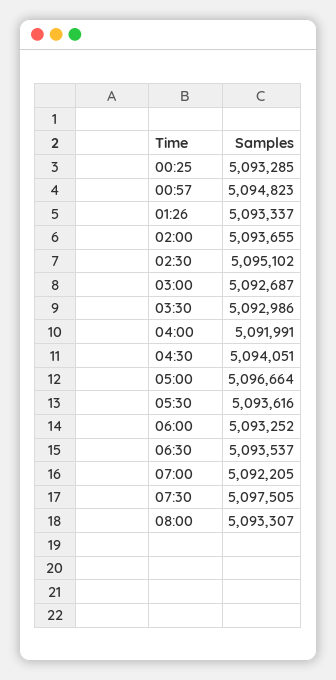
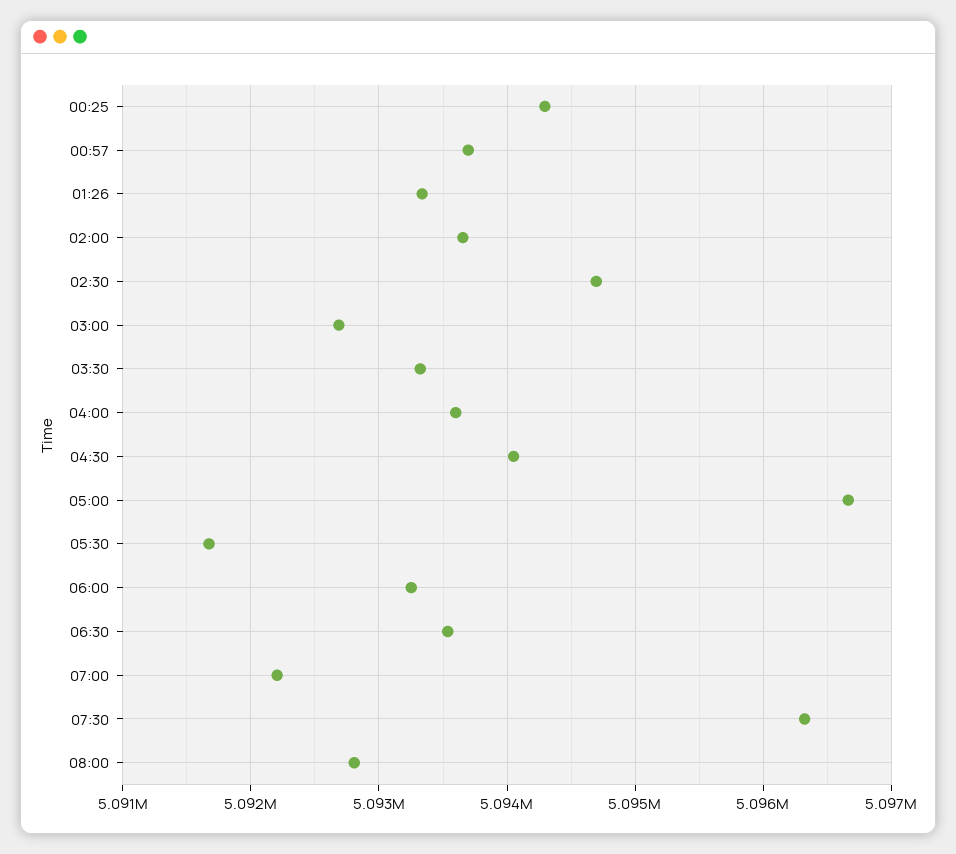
  {
-   "00:25": 5093285,
+   "00:25": 5094300,
-   "00:57": 5094823,
+   "00:57": 5093700,
    "01:26": 5093337,
    "02:00": 5093655,
-   "02:30": 5095102,
+   "02:30": 5094700,
    "03:00": 5092687,
-   "03:30": 5092986,
+   "03:30": 5093300,
-   "04:00": 5091991,
+   "04:00": 5093600,
    "04:30": 5094051,
    "05:00": 5096664,
-   "05:30": 5093616,
+   "05:30": 5091700,
    "06:00": 5093252,
    "06:30": 5093537,
    "07:00": 5092205,
-   "07:30": 5097505,
+   "07:30": 5096300,
-   "08:00": 5093307
+   "08:00": 5092800
  }

